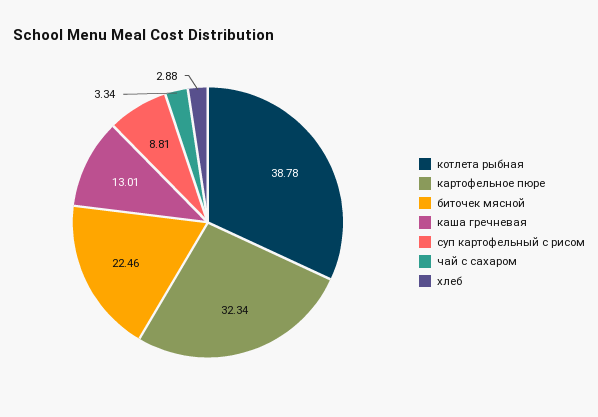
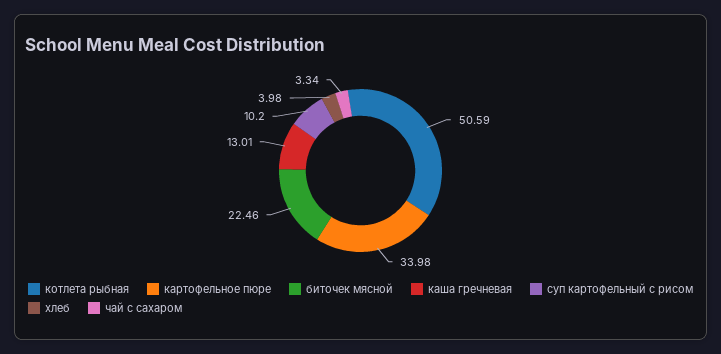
  {
-   "котлета рыбная": 38.78,
+   "котлета рыбная": 50.59,
-   "картофельное пюре": 32.34,
+   "картофельное пюре": 33.98,
    "биточек мясной": 22.46,
    "каша гречневая": 13.01,
-   "суп картофельный с рисом": 8.81,
+   "суп картофельный с рисом": 10.2,
    "чай с сахаром": 3.34,
-   "хлеб": 2.88
+   "хлеб": 3.98
  }

